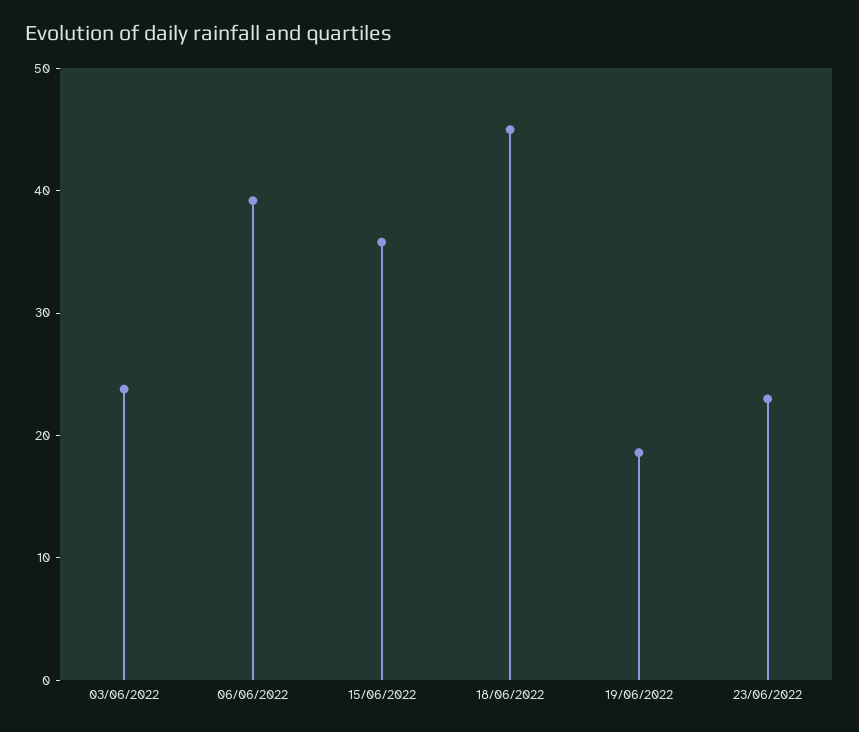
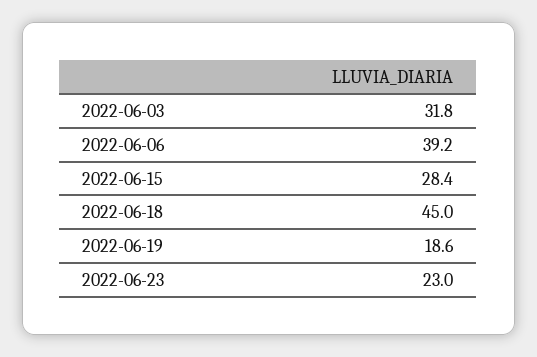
  {
-   "03/06/2022": 24,
+   "03/06/2022": 31.8,
    "06/06/2022": 39.2,
-   "15/06/2022": 36,
+   "15/06/2022": 28.4,
    "18/06/2022": 45,
    "19/06/2022": 18.6,
    "23/06/2022": 23
  }

